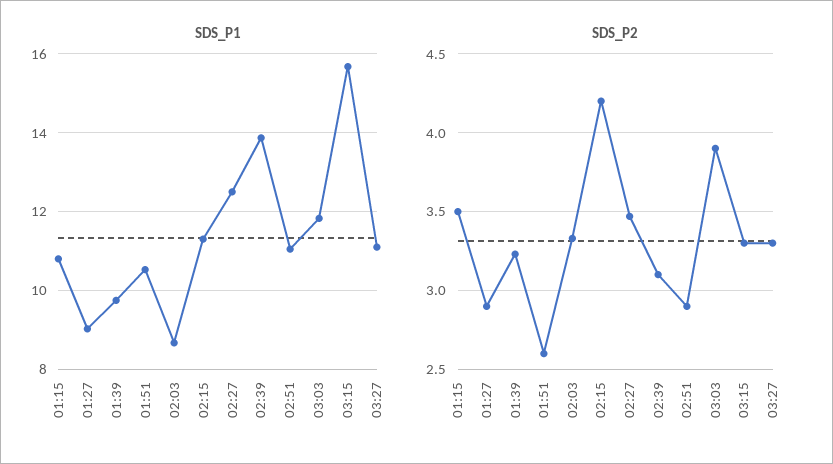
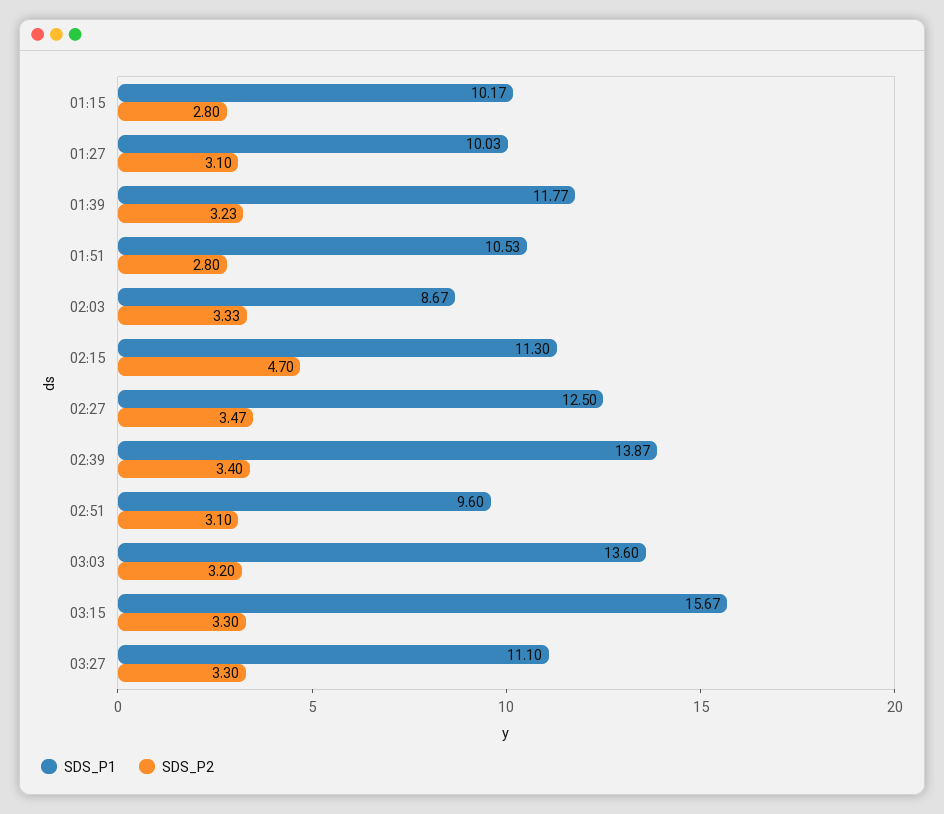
  {
    "SDS_P1": {
-     "01:15": 10.8,
+     "01:15": 10.17,
-     "01:27": 9,
+     "01:27": 10.03,
-     "01:39": 9.8,
+     "01:39": 11.77,
      "01:51": 10.53,
      "02:03": 8.67,
      "02:15": 11.3,
      "02:27": 12.5,
      "02:39": 13.87,
-     "02:51": 11,
+     "02:51": 9.6,
-     "03:03": 11.8,
+     "03:03": 13.6,
      "03:15": 15.67,
      "03:27": 11.1
    },
    "SDS_P2": {
-     "01:15": 3.5,
+     "01:15": 2.8,
-     "01:27": 2.9,
+     "01:27": 3.1,
      "01:39": 3.23,
-     "01:51": 2.6,
+     "01:51": 2.8,
      "02:03": 3.33,
-     "02:15": 4.2,
+     "02:15": 4.7,
      "02:27": 3.47,
-     "02:39": 3.1,
+     "02:39": 3.4,
-     "02:51": 2.9,
+     "02:51": 3.1,
-     "03:03": 3.9,
+     "03:03": 3.2,
      "03:15": 3.3,
      "03:27": 3.3
    }
  }

